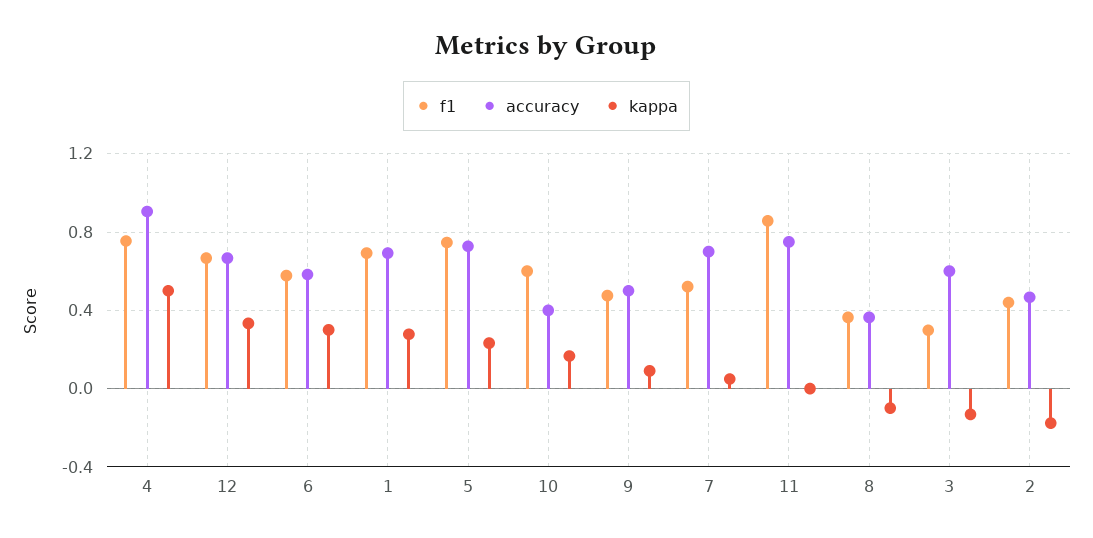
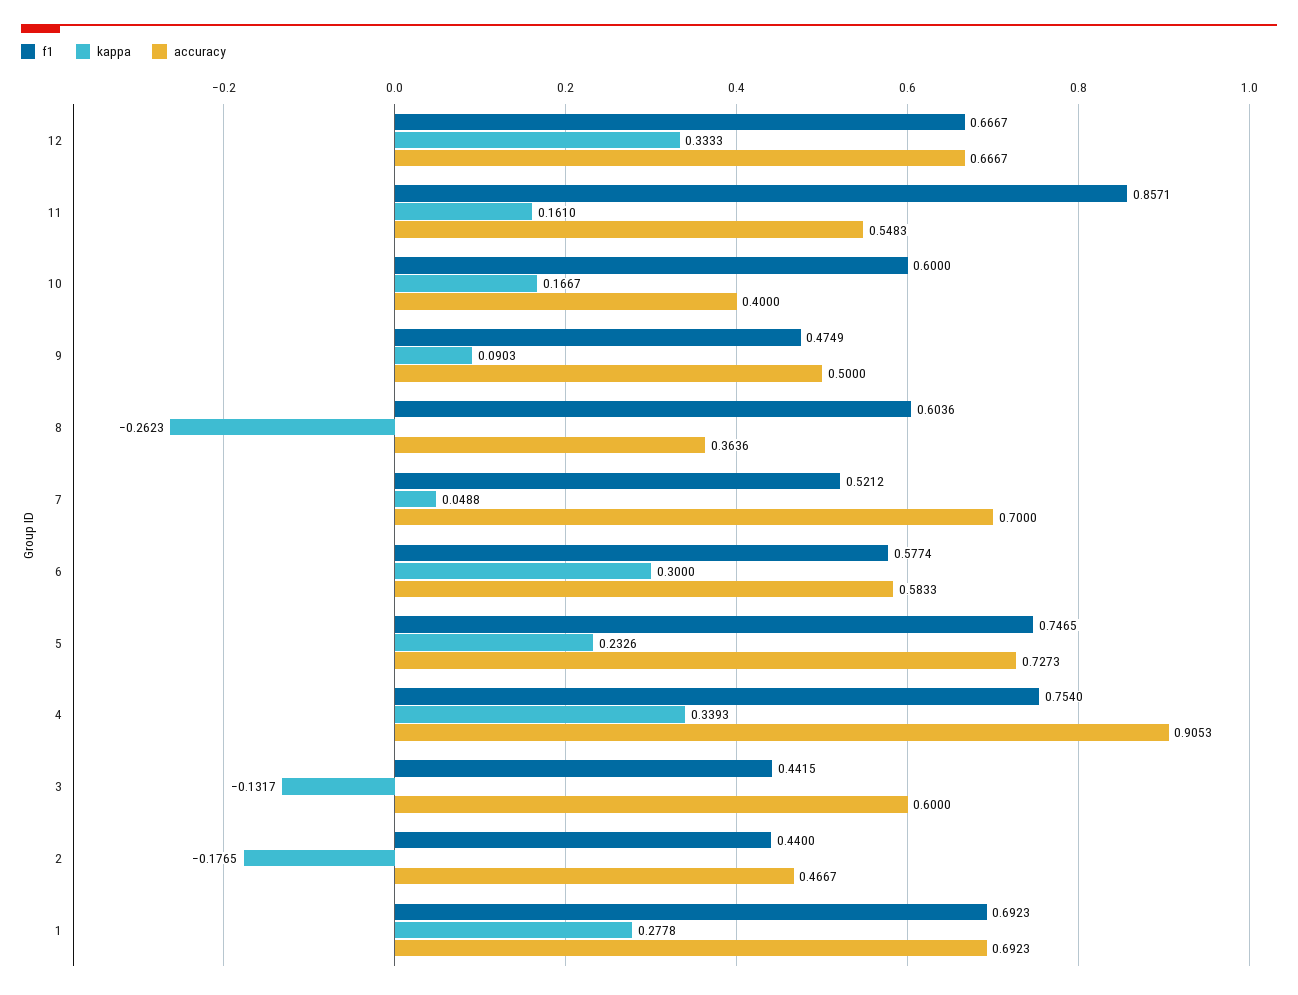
  {
    "f1": {
      "4": 0.754,
      "12": 0.6667,
      "6": 0.5774,
      "1": 0.6923,
      "5": 0.7465,
      "10": 0.6,
      "9": 0.4749,
      "7": 0.5212,
      "11": 0.8571,
-     "8": 0.35,
+     "8": 0.6036,
-     "3": 0.3,
+     "3": 0.4415,
      "2": 0.44
    },
    "accuracy": {
      "4": 0.9053,
      "12": 0.6667,
      "6": 0.5833,
      "1": 0.6923,
      "5": 0.7273,
      "10": 0.4,
      "9": 0.5,
      "7": 0.7,
-     "11": 0.75,
+     "11": 0.5483,
      "8": 0.3636,
      "3": 0.6,
      "2": 0.4667
    },
    "kappa": {
-     "4": 0.5,
+     "4": 0.3393,
      "12": 0.3333,
      "6": 0.3,
      "1": 0.2778,
      "5": 0.2326,
      "10": 0.1667,
      "9": 0.0903,
      "7": 0.0488,
-     "11": 0,
+     "11": 0.161,
-     "8": -0.1,
+     "8": -0.2623,
      "3": -0.1317,
      "2": -0.1765
    }
  }

